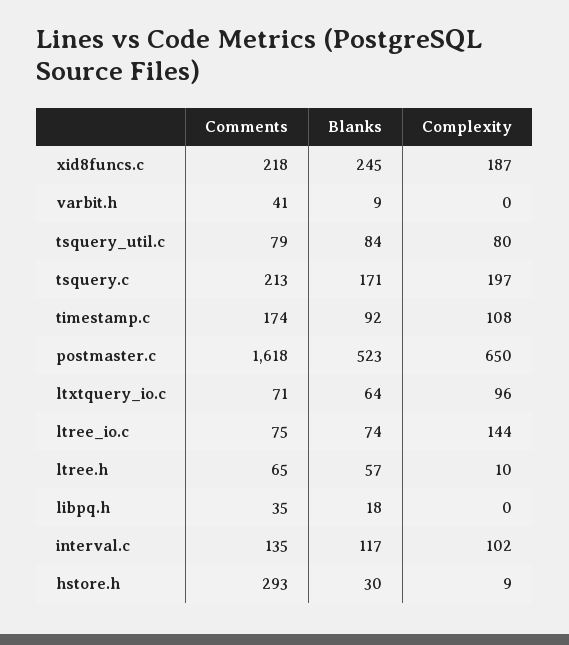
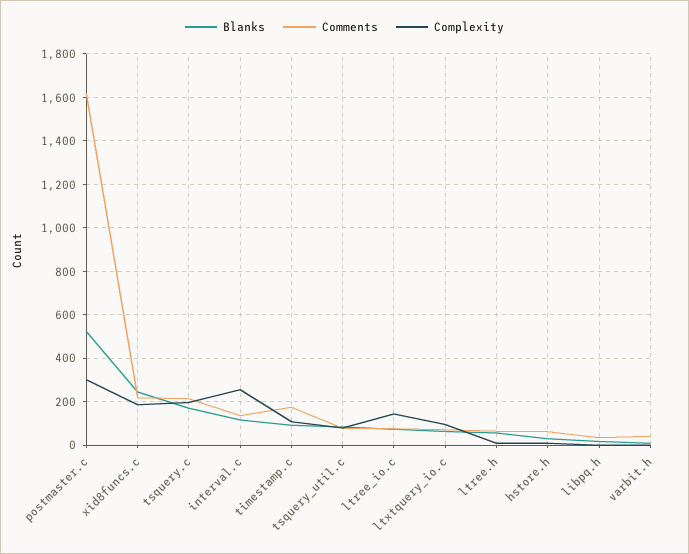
  {
    "Comments": {
      "xid8funcs.c": 218,
      "varbit.h": 41,
      "tsquery_util.c": 79,
      "tsquery.c": 213,
      "timestamp.c": 174,
      "postmaster.c": 1618,
      "ltxtquery_io.c": 71,
      "ltree_io.c": 75,
      "ltree.h": 65,
      "libpq.h": 35,
      "interval.c": 135,
-     "hstore.h": 293
+     "hstore.h": 50
    },
    "Blanks": {
      "xid8funcs.c": 245,
      "varbit.h": 9,
      "tsquery_util.c": 84,
      "tsquery.c": 171,
      "timestamp.c": 92,
      "postmaster.c": 523,
      "ltxtquery_io.c": 64,
      "ltree_io.c": 74,
      "ltree.h": 57,
      "libpq.h": 18,
      "interval.c": 117,
      "hstore.h": 30
    },
    "Complexity": {
      "xid8funcs.c": 187,
      "varbit.h": 0,
      "tsquery_util.c": 80,
      "tsquery.c": 197,
      "timestamp.c": 108,
-     "postmaster.c": 650,
+     "postmaster.c": 300,
      "ltxtquery_io.c": 96,
      "ltree_io.c": 144,
      "ltree.h": 10,
      "libpq.h": 0,
-     "interval.c": 102,
+     "interval.c": 250,
      "hstore.h": 9
    }
  }

